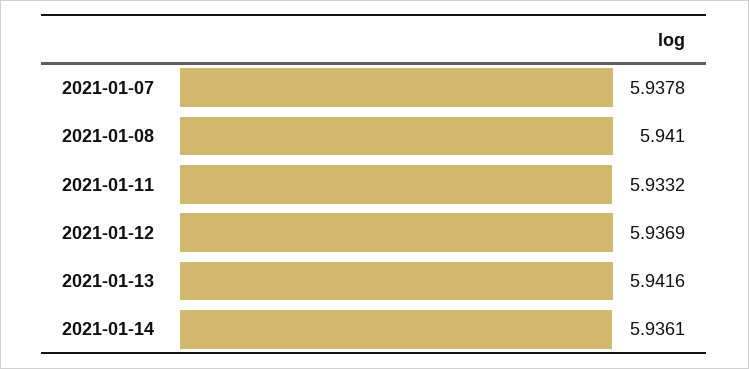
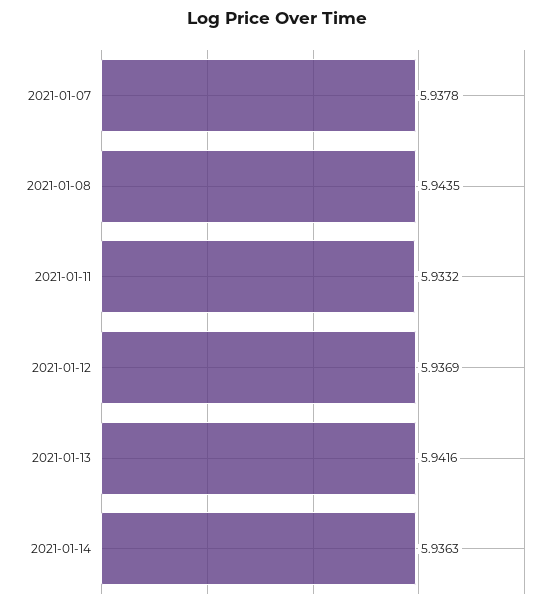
  {
    "2021-01-07": 5.9378,
-   "2021-01-08": 5.941,
+   "2021-01-08": 5.9435,
    "2021-01-11": 5.9332,
    "2021-01-12": 5.9369,
    "2021-01-13": 5.9416,
-   "2021-01-14": 5.9361
+   "2021-01-14": 5.9363
  }

